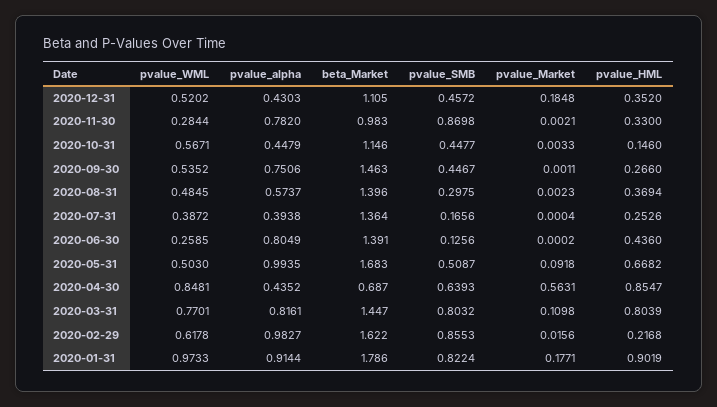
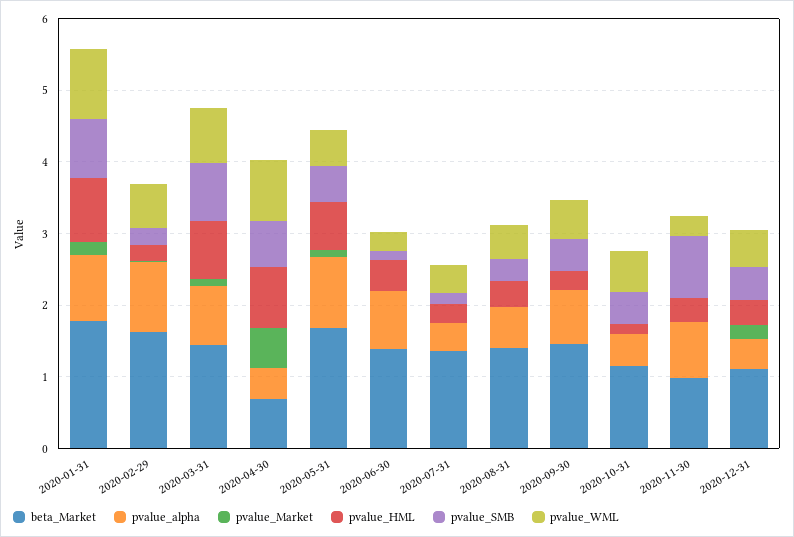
  {
    "pvalue_WML": {
      "2020-12-31": 0.5202,
      "2020-11-30": 0.2844,
      "2020-10-31": 0.5671,
      "2020-09-30": 0.5352,
      "2020-08-31": 0.4845,
      "2020-07-31": 0.3872,
      "2020-06-30": 0.2585,
      "2020-05-31": 0.503,
      "2020-04-30": 0.8481,
      "2020-03-31": 0.7701,
      "2020-02-29": 0.6178,
      "2020-01-31": 0.9733
    },
    "pvalue_alpha": {
      "2020-12-31": 0.4303,
      "2020-11-30": 0.782,
      "2020-10-31": 0.4479,
      "2020-09-30": 0.7506,
      "2020-08-31": 0.5737,
      "2020-07-31": 0.3938,
      "2020-06-30": 0.8049,
      "2020-05-31": 0.9935,
      "2020-04-30": 0.4352,
      "2020-03-31": 0.8161,
      "2020-02-29": 0.9827,
      "2020-01-31": 0.9144
    },
    "beta_Market": {
      "2020-12-31": 1.105,
      "2020-11-30": 0.983,
      "2020-10-31": 1.146,
      "2020-09-30": 1.463,
      "2020-08-31": 1.396,
      "2020-07-31": 1.364,
      "2020-06-30": 1.391,
      "2020-05-31": 1.683,
      "2020-04-30": 0.687,
      "2020-03-31": 1.447,
      "2020-02-29": 1.622,
      "2020-01-31": 1.786
    },
    "pvalue_SMB": {
      "2020-12-31": 0.4572,
      "2020-11-30": 0.8698,
      "2020-10-31": 0.4477,
      "2020-09-30": 0.4467,
      "2020-08-31": 0.2975,
      "2020-07-31": 0.1656,
      "2020-06-30": 0.1256,
      "2020-05-31": 0.5087,
      "2020-04-30": 0.6393,
      "2020-03-31": 0.8032,
-     "2020-02-29": 0.8553,
+     "2020-02-29": 0.2,
      "2020-01-31": 0.8224
    },
    "pvalue_Market": {
      "2020-12-31": 0.1848,
      "2020-11-30": 0.0021,
      "2020-10-31": 0.0033,
      "2020-09-30": 0.0011,
      "2020-08-31": 0.0023,
      "2020-07-31": 0.0004,
      "2020-06-30": 0.0002,
      "2020-05-31": 0.0918,
      "2020-04-30": 0.5631,
      "2020-03-31": 0.1098,
      "2020-02-29": 0.0156,
      "2020-01-31": 0.1771
    },
    "pvalue_HML": {
      "2020-12-31": 0.352,
      "2020-11-30": 0.33,
      "2020-10-31": 0.146,
      "2020-09-30": 0.266,
      "2020-08-31": 0.3694,
      "2020-07-31": 0.2526,
      "2020-06-30": 0.436,
      "2020-05-31": 0.6682,
      "2020-04-30": 0.8547,
      "2020-03-31": 0.8039,
      "2020-02-29": 0.2168,
      "2020-01-31": 0.9019
    }
  }

